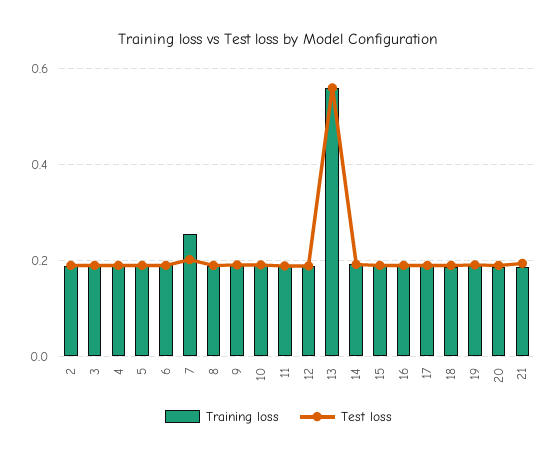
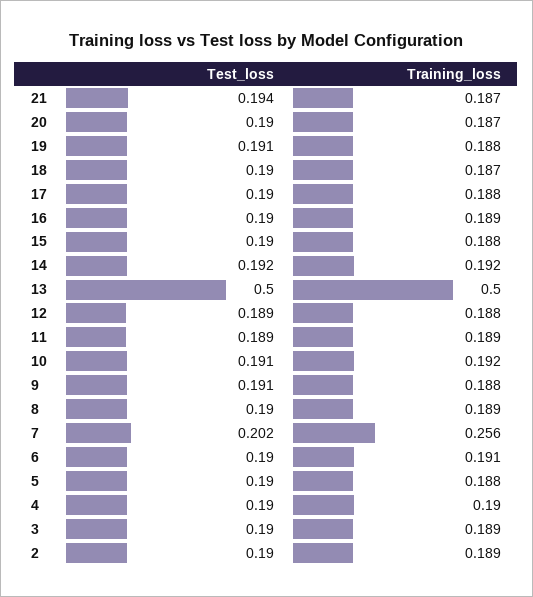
  {
    "Training loss": {
      "2": 0.189,
      "3": 0.189,
      "4": 0.19,
      "5": 0.188,
      "6": 0.191,
      "7": 0.256,
      "8": 0.189,
      "9": 0.188,
      "10": 0.192,
      "11": 0.189,
      "12": 0.188,
-     "13": 0.56,
+     "13": 0.5,
      "14": 0.192,
      "15": 0.188,
      "16": 0.189,
      "17": 0.188,
      "18": 0.187,
      "19": 0.188,
      "20": 0.187,
      "21": 0.187
    },
    "Test loss": {
      "2": 0.19,
      "3": 0.19,
      "4": 0.19,
      "5": 0.19,
      "6": 0.19,
      "7": 0.202,
      "8": 0.19,
      "9": 0.191,
      "10": 0.191,
      "11": 0.189,
      "12": 0.189,
-     "13": 0.56,
+     "13": 0.5,
      "14": 0.192,
      "15": 0.19,
      "16": 0.19,
      "17": 0.19,
      "18": 0.19,
      "19": 0.191,
      "20": 0.19,
      "21": 0.194
    }
  }

